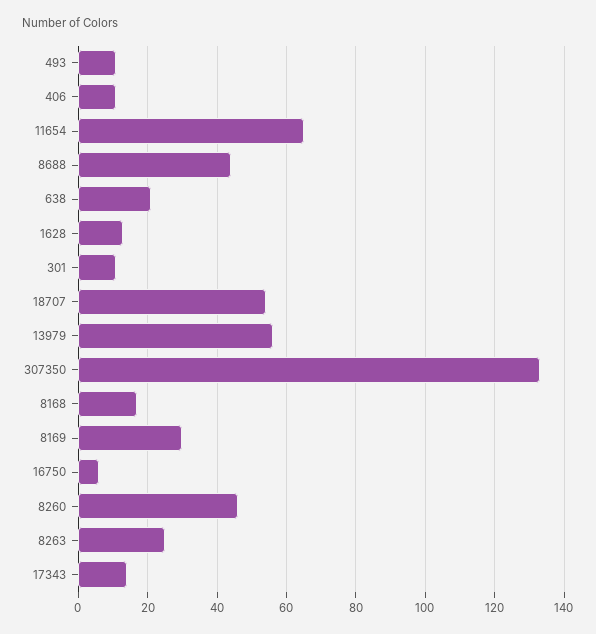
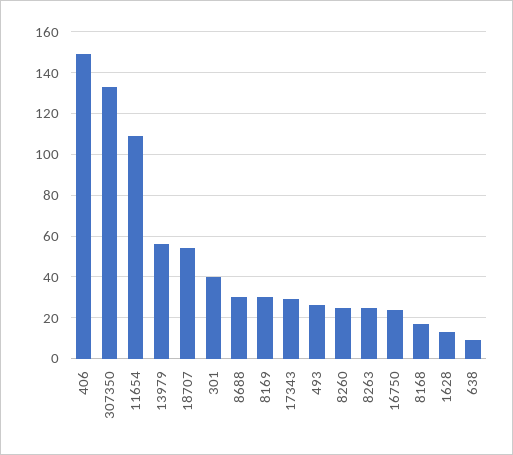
  {
-   "493": 10,
+   "493": 25,
-   "406": 10,
+   "406": 150,
-   "11654": 65,
+   "11654": 110,
-   "8688": 45,
+   "8688": 30,
-   "638": 20,
+   "638": 10,
    "1628": 15,
-   "301": 10,
+   "301": 40,
    "18707": 55,
    "13979": 55,
    "307350": 135,
    "8168": 15,
    "8169": 30,
-   "16750": 5,
+   "16750": 25,
-   "8260": 45,
+   "8260": 25,
    "8263": 25,
-   "17343": 15
+   "17343": 30
  }

